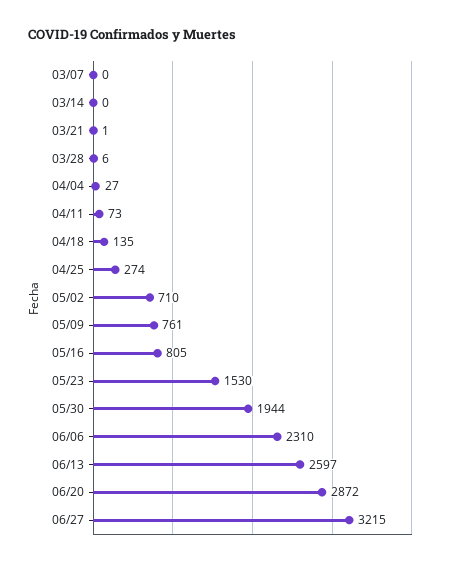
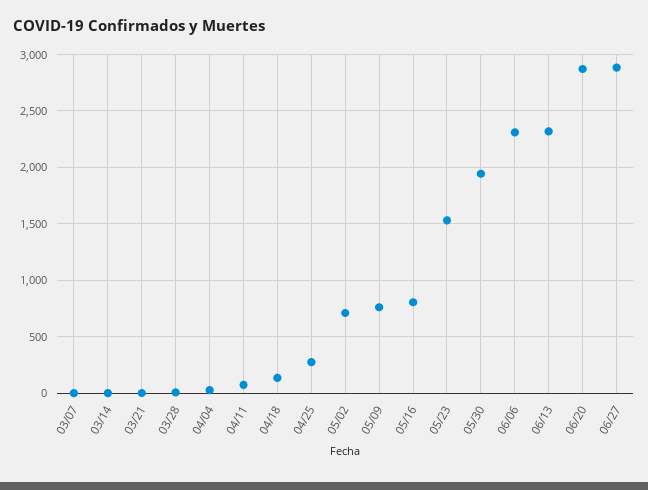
  {
    "03/07": 0,
    "03/14": 0,
    "03/21": 1,
    "03/28": 6,
    "04/04": 27,
    "04/11": 73,
    "04/18": 135,
    "04/25": 274,
    "05/02": 710,
    "05/09": 761,
    "05/16": 805,
    "05/23": 1530,
    "05/30": 1944,
    "06/06": 2310,
-   "06/13": 2597,
+   "06/13": 2300,
    "06/20": 2872,
-   "06/27": 3215
+   "06/27": 2900
  }

